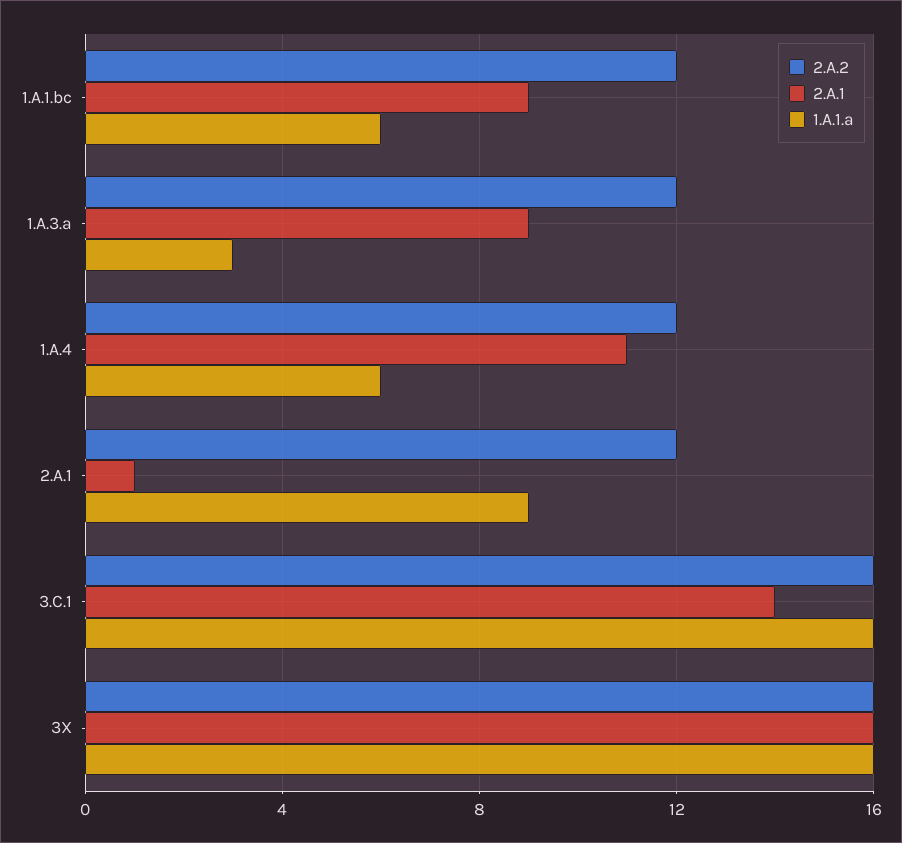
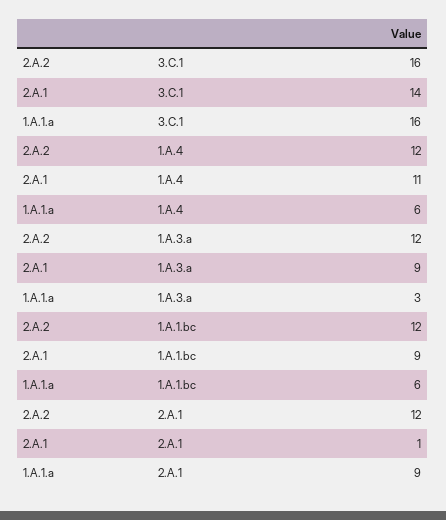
  {
    "2.A.2": {
      "1.A.1.bc": 12,
      "1.A.3.a": 12,
      "1.A.4": 12,
      "2.A.1": 12,
-     "3.C.1": 16,
+     "3.C.1": 16
-     "3X": 16
    },
    "2.A.1": {
      "1.A.1.bc": 9,
      "1.A.3.a": 9,
      "1.A.4": 11,
      "2.A.1": 1,
-     "3.C.1": 14,
+     "3.C.1": 14
-     "3X": 16
    },
    "1.A.1.a": {
      "1.A.1.bc": 6,
      "1.A.3.a": 3,
      "1.A.4": 6,
      "2.A.1": 9,
-     "3.C.1": 16,
+     "3.C.1": 16
-     "3X": 16
    }
  }

